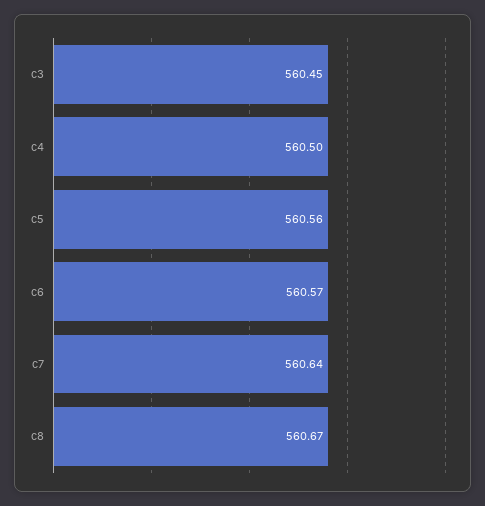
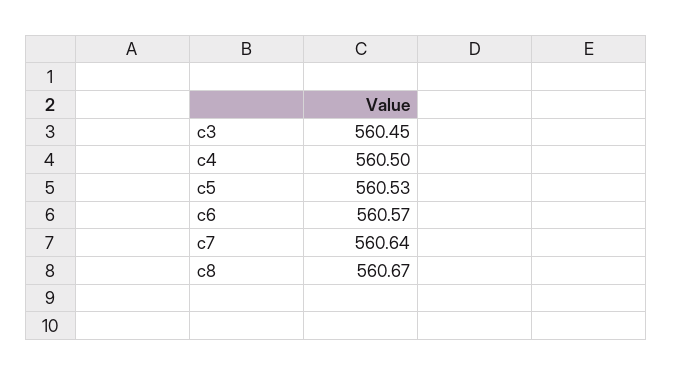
  {
    "c3": 560.45,
    "c4": 560.5,
-   "c5": 560.56,
+   "c5": 560.53,
    "c6": 560.57,
    "c7": 560.64,
    "c8": 560.67
  }

